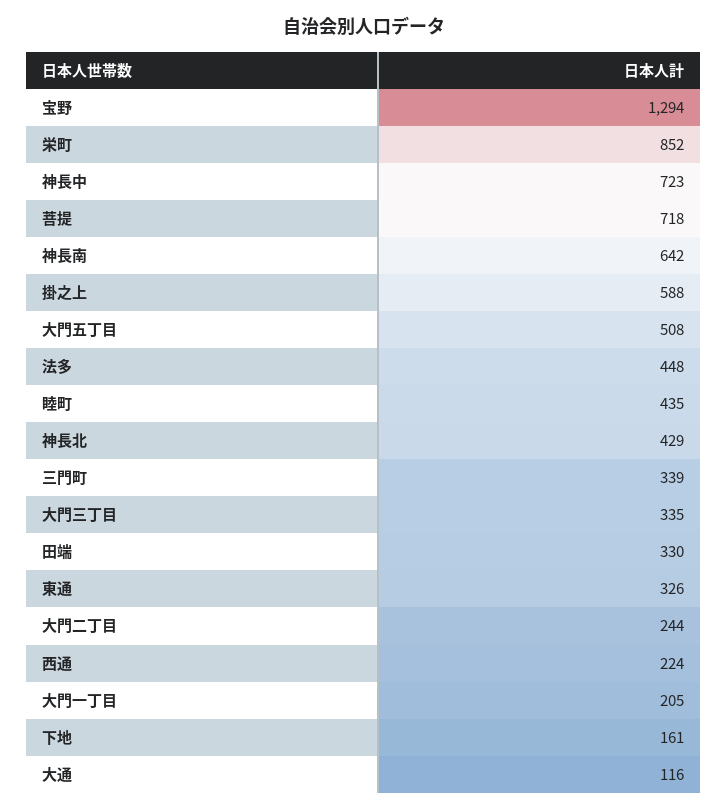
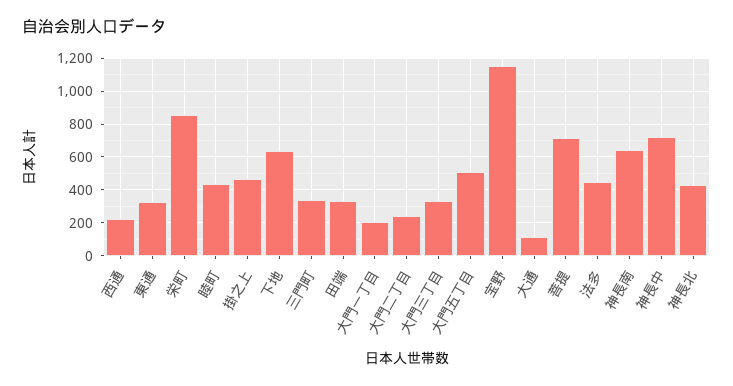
  {
-   "宝野": 1294,
+   "宝野": 1150,
    "栄町": 852,
    "神長中": 723,
    "菩提": 718,
    "神長南": 642,
-   "掛之上": 588,
+   "掛之上": 450,
    "大門五丁目": 508,
    "法多": 448,
    "睦町": 435,
    "神長北": 429,
    "三門町": 339,
    "大門三丁目": 335,
    "田端": 330,
    "東通": 326,
    "大門二丁目": 244,
    "西通": 224,
    "大門一丁目": 205,
-   "下地": 161,
+   "下地": 650,
    "大通": 116
  }

